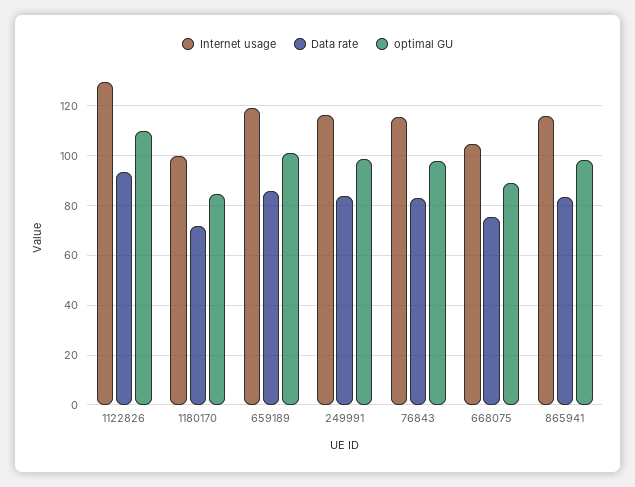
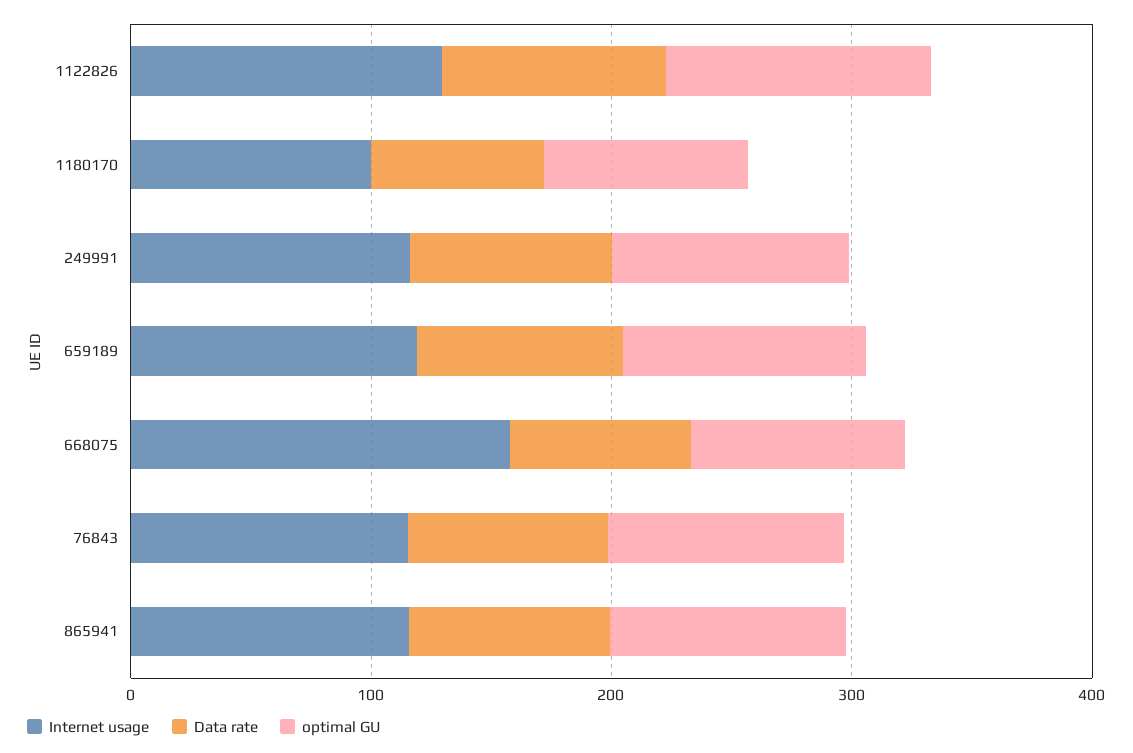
  {
    "Internet usage": {
      "1122826": 130,
      "1180170": 100,
      "659189": 120,
      "249991": 117.5,
      "76843": 115,
-     "668075": 105,
+     "668075": 160,
      "865941": 115
    },
    "Data rate": {
      "1122826": 92.5,
      "1180170": 72.5,
      "659189": 85,
      "249991": 85,
      "76843": 82.5,
      "668075": 75,
      "865941": 82.5
    },
    "optimal GU": {
      "1122826": 110,
      "1180170": 85,
      "659189": 100,
      "249991": 97.5,
      "76843": 97.5,
      "668075": 90,
      "865941": 97.5
    }
  }

